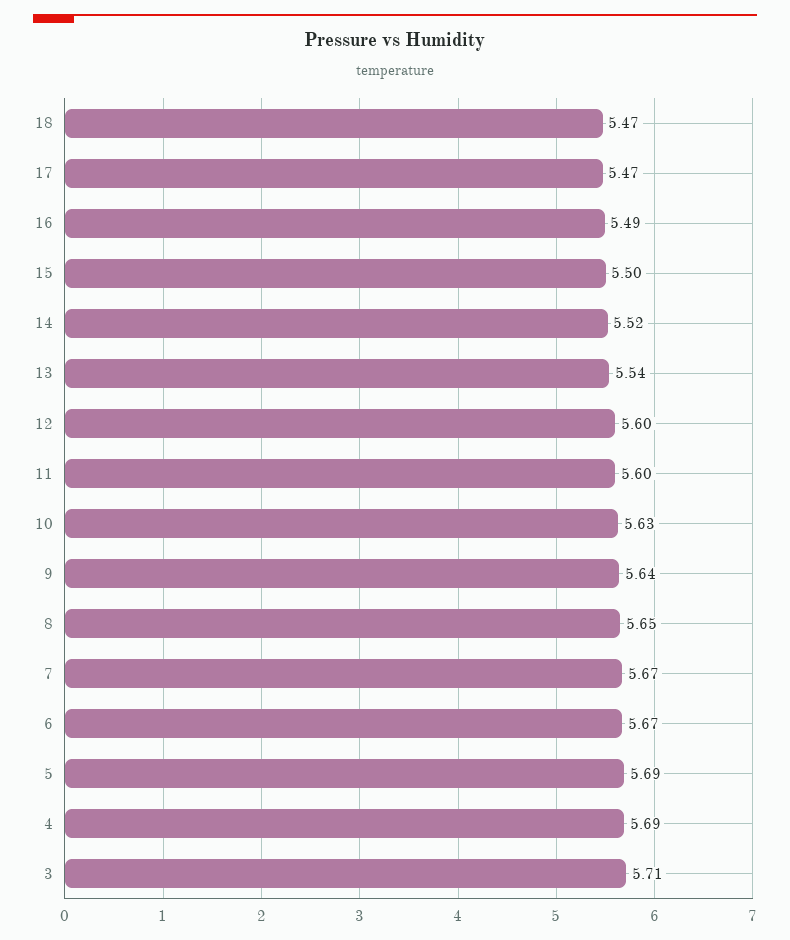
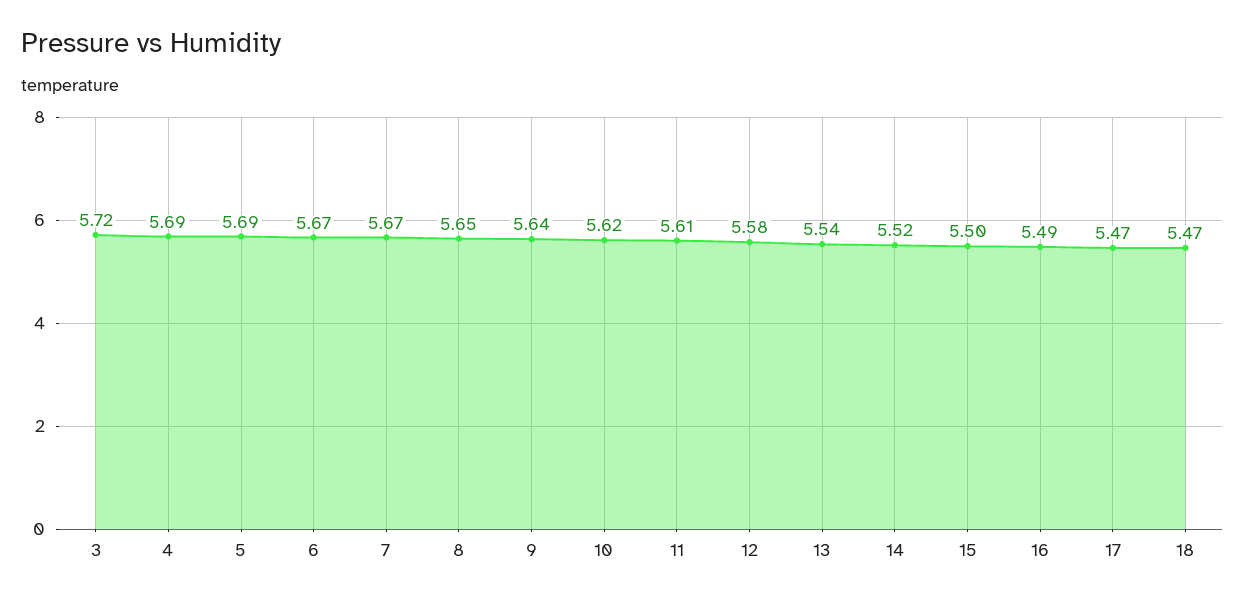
  {
    "18": 5.47,
    "17": 5.47,
    "16": 5.49,
    "15": 5.5,
    "14": 5.52,
    "13": 5.54,
-   "12": 5.6,
+   "12": 5.58,
-   "11": 5.6,
+   "11": 5.61,
-   "10": 5.63,
+   "10": 5.62,
    "9": 5.64,
    "8": 5.65,
    "7": 5.67,
    "6": 5.67,
    "5": 5.69,
    "4": 5.69,
-   "3": 5.71
+   "3": 5.72
  }

